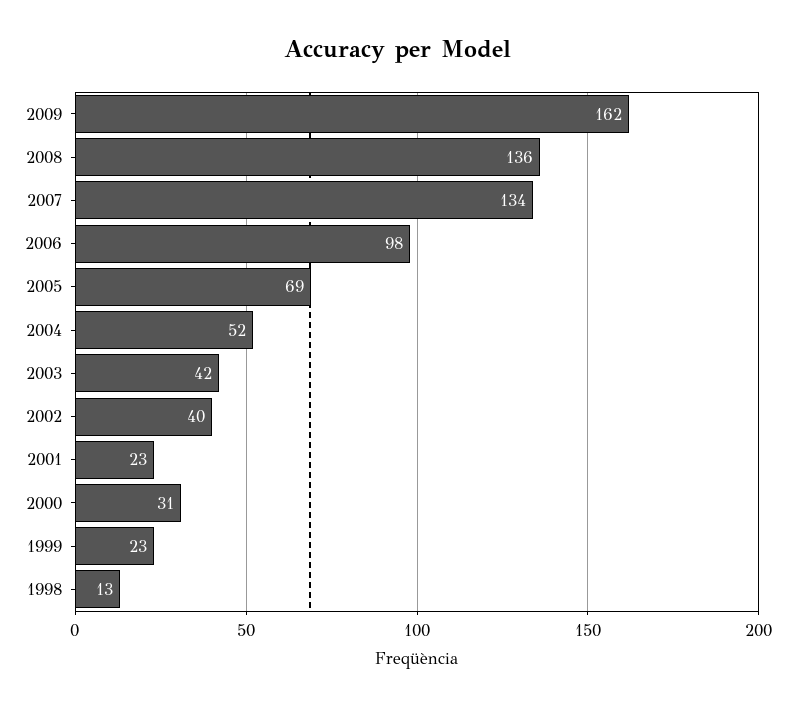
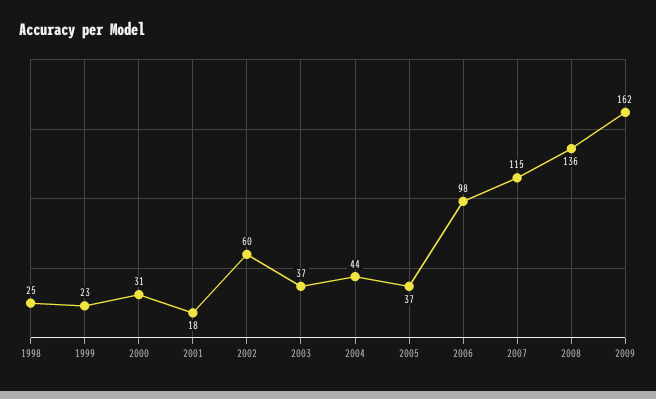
  {
    "2009": 162,
    "2008": 136,
-   "2007": 134,
+   "2007": 115,
    "2006": 98,
-   "2005": 69,
+   "2005": 37,
-   "2004": 52,
+   "2004": 44,
-   "2003": 42,
+   "2003": 37,
-   "2002": 40,
+   "2002": 60,
-   "2001": 23,
+   "2001": 18,
    "2000": 31,
    "1999": 23,
-   "1998": 13
+   "1998": 25
  }

